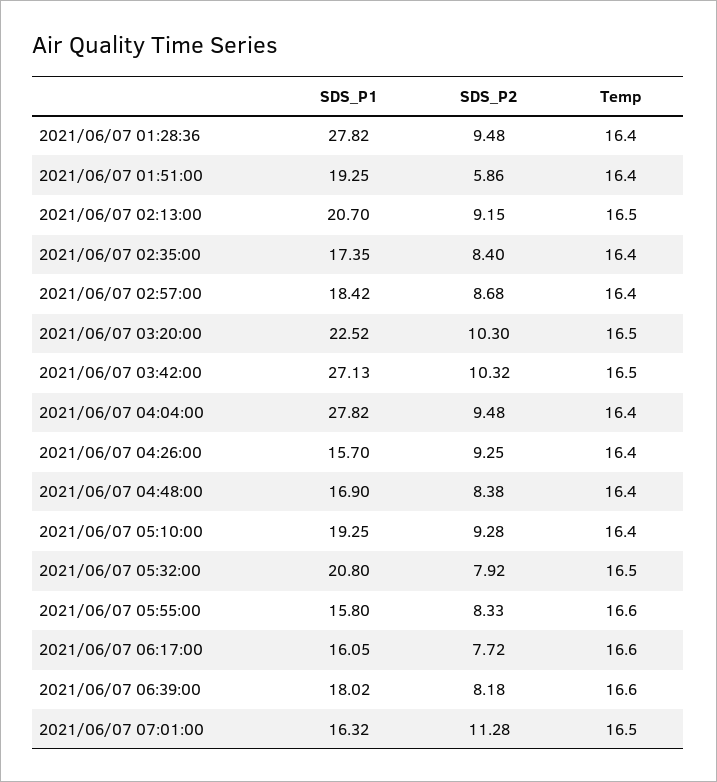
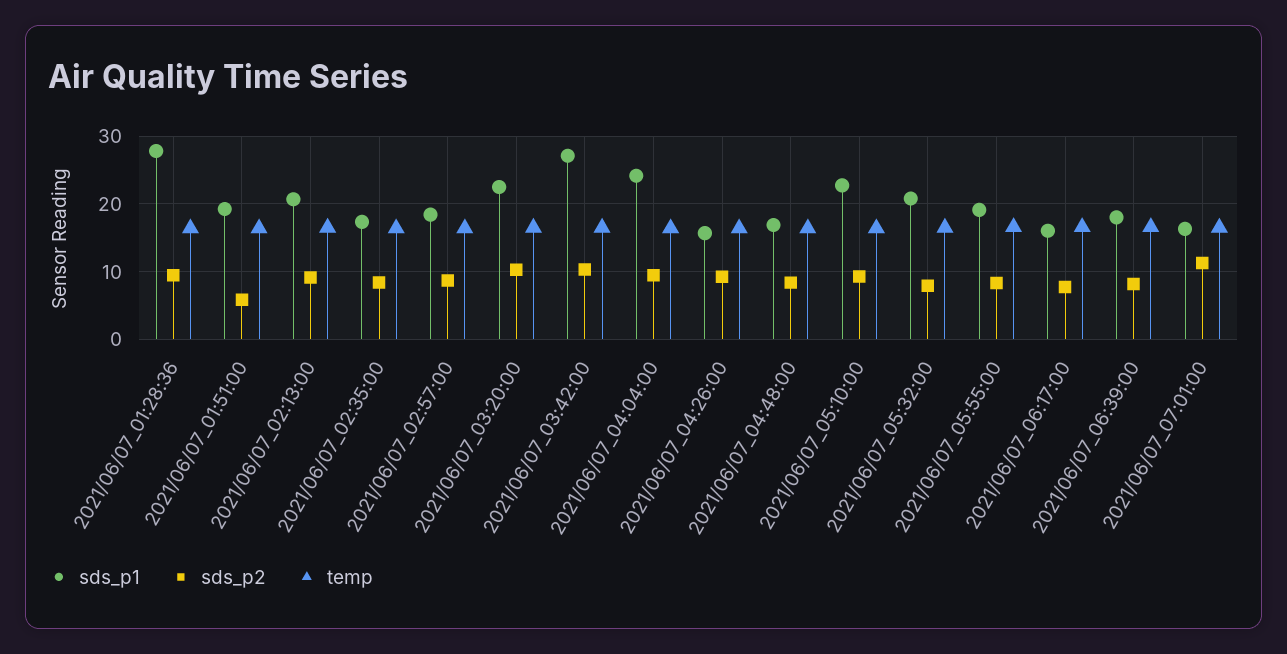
  {
    "SDS_P1": {
      "2021/06/07 01:28:36": 27.82,
      "2021/06/07 01:51:00": 19.25,
      "2021/06/07 02:13:00": 20.7,
      "2021/06/07 02:35:00": 17.35,
      "2021/06/07 02:57:00": 18.42,
      "2021/06/07 03:20:00": 22.52,
      "2021/06/07 03:42:00": 27.13,
-     "2021/06/07 04:04:00": 27.82,
+     "2021/06/07 04:04:00": 24,
      "2021/06/07 04:26:00": 15.7,
      "2021/06/07 04:48:00": 16.9,
-     "2021/06/07 05:10:00": 19.25,
+     "2021/06/07 05:10:00": 23,
      "2021/06/07 05:32:00": 20.8,
-     "2021/06/07 05:55:00": 15.8,
+     "2021/06/07 05:55:00": 19,
      "2021/06/07 06:17:00": 16.05,
      "2021/06/07 06:39:00": 18.02,
      "2021/06/07 07:01:00": 16.32
    },
    "SDS_P2": {
      "2021/06/07 01:28:36": 9.48,
      "2021/06/07 01:51:00": 5.86,
      "2021/06/07 02:13:00": 9.15,
      "2021/06/07 02:35:00": 8.4,
      "2021/06/07 02:57:00": 8.68,
      "2021/06/07 03:20:00": 10.3,
      "2021/06/07 03:42:00": 10.32,
      "2021/06/07 04:04:00": 9.48,
      "2021/06/07 04:26:00": 9.25,
      "2021/06/07 04:48:00": 8.38,
      "2021/06/07 05:10:00": 9.28,
      "2021/06/07 05:32:00": 7.92,
      "2021/06/07 05:55:00": 8.33,
      "2021/06/07 06:17:00": 7.72,
      "2021/06/07 06:39:00": 8.18,
      "2021/06/07 07:01:00": 11.28
    },
    "Temp": {
      "2021/06/07 01:28:36": 16.4,
      "2021/06/07 01:51:00": 16.4,
      "2021/06/07 02:13:00": 16.5,
      "2021/06/07 02:35:00": 16.4,
      "2021/06/07 02:57:00": 16.4,
      "2021/06/07 03:20:00": 16.5,
      "2021/06/07 03:42:00": 16.5,
      "2021/06/07 04:04:00": 16.4,
      "2021/06/07 04:26:00": 16.4,
      "2021/06/07 04:48:00": 16.4,
      "2021/06/07 05:10:00": 16.4,
      "2021/06/07 05:32:00": 16.5,
      "2021/06/07 05:55:00": 16.6,
      "2021/06/07 06:17:00": 16.6,
      "2021/06/07 06:39:00": 16.6,
      "2021/06/07 07:01:00": 16.5
    }
  }

